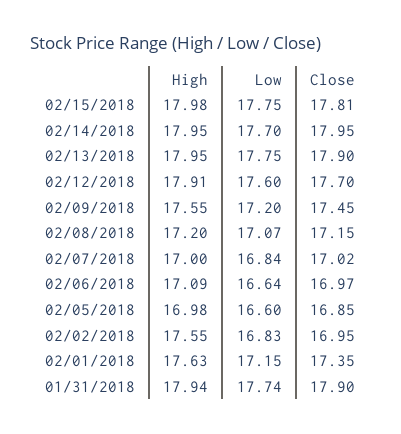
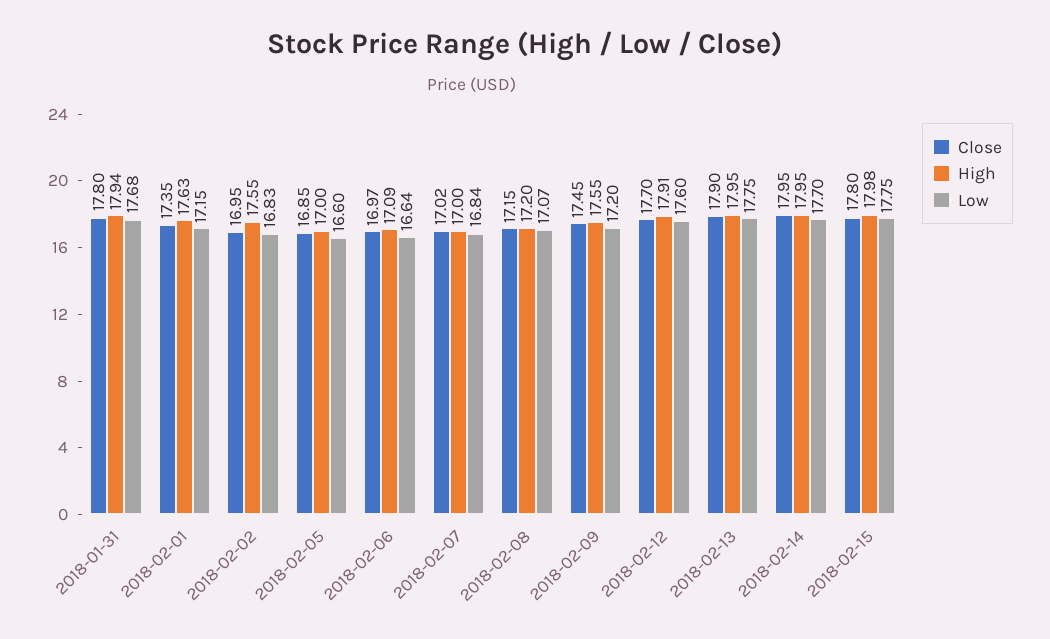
  {
    "High": {
      "02/15/2018": 17.98,
      "02/14/2018": 17.95,
      "02/13/2018": 17.95,
      "02/12/2018": 17.91,
      "02/09/2018": 17.55,
      "02/08/2018": 17.2,
      "02/07/2018": 17,
      "02/06/2018": 17.09,
-     "02/05/2018": 16.98,
+     "02/05/2018": 17,
      "02/02/2018": 17.55,
      "02/01/2018": 17.63,
      "01/31/2018": 17.94
    },
    "Low": {
      "02/15/2018": 17.75,
      "02/14/2018": 17.7,
      "02/13/2018": 17.75,
      "02/12/2018": 17.6,
      "02/09/2018": 17.2,
      "02/08/2018": 17.07,
      "02/07/2018": 16.84,
      "02/06/2018": 16.64,
      "02/05/2018": 16.6,
      "02/02/2018": 16.83,
      "02/01/2018": 17.15,
-     "01/31/2018": 17.74
+     "01/31/2018": 17.68
    },
    "Close": {
-     "02/15/2018": 17.81,
+     "02/15/2018": 17.8,
      "02/14/2018": 17.95,
      "02/13/2018": 17.9,
      "02/12/2018": 17.7,
      "02/09/2018": 17.45,
      "02/08/2018": 17.15,
      "02/07/2018": 17.02,
      "02/06/2018": 16.97,
      "02/05/2018": 16.85,
      "02/02/2018": 16.95,
      "02/01/2018": 17.35,
-     "01/31/2018": 17.9
+     "01/31/2018": 17.8
    }
  }

